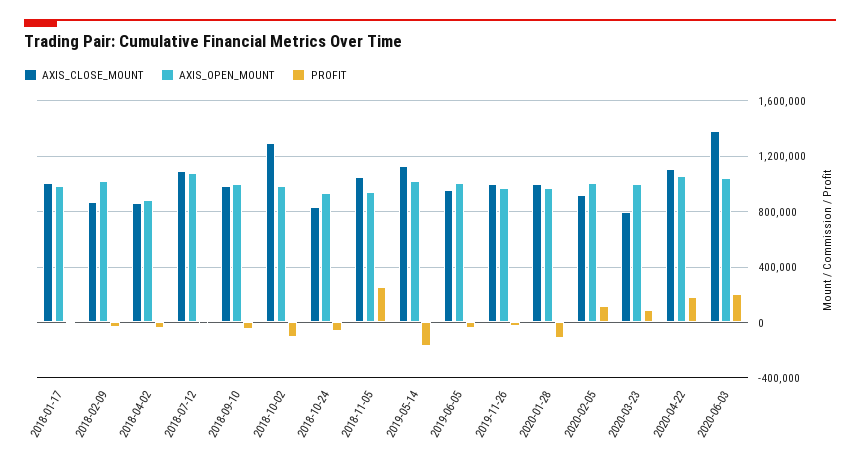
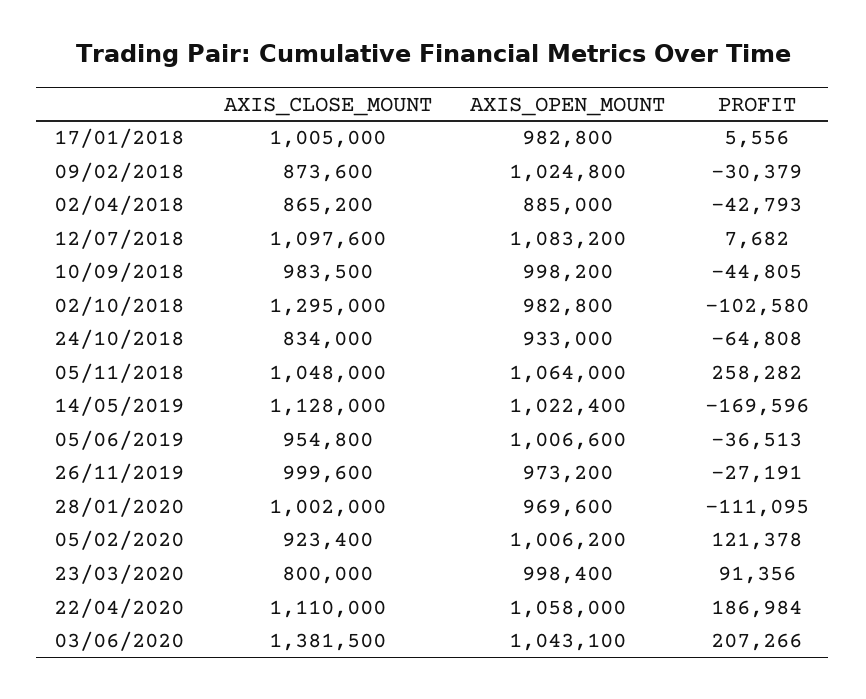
  {
    "AXIS_CLOSE_MOUNT": {
      "2018-01-17": 1005000,
      "2018-02-09": 873600,
      "2018-04-02": 865200,
      "2018-07-12": 1097600,
      "2018-09-10": 983500,
      "2018-10-02": 1295000,
      "2018-10-24": 834000,
      "2018-11-05": 1048000,
      "2019-05-14": 1128000,
      "2019-06-05": 954800,
      "2019-11-26": 999600,
      "2020-01-28": 1002000,
      "2020-02-05": 923400,
      "2020-03-23": 800000,
      "2020-04-22": 1110000,
      "2020-06-03": 1381500
    },
    "AXIS_OPEN_MOUNT": {
      "2018-01-17": 982800,
      "2018-02-09": 1024800,
      "2018-04-02": 885000,
      "2018-07-12": 1083200,
      "2018-09-10": 998200,
      "2018-10-02": 982800,
      "2018-10-24": 933000,
-     "2018-11-05": 950000,
+     "2018-11-05": 1064000,
      "2019-05-14": 1022400,
      "2019-06-05": 1006600,
      "2019-11-26": 973200,
      "2020-01-28": 969600,
      "2020-02-05": 1006200,
      "2020-03-23": 998400,
      "2020-04-22": 1058000,
      "2020-06-03": 1043100
    },
    "PROFIT": {
      "2018-01-17": 5556,
      "2018-02-09": -30379,
      "2018-04-02": -42793,
      "2018-07-12": 7682,
      "2018-09-10": -44805,
      "2018-10-02": -102580,
      "2018-10-24": -64808,
      "2018-11-05": 258282,
      "2019-05-14": -169596,
      "2019-06-05": -36513,
      "2019-11-26": -27191,
      "2020-01-28": -111095,
      "2020-02-05": 121378,
      "2020-03-23": 91356,
      "2020-04-22": 186984,
      "2020-06-03": 207266
    }
  }

